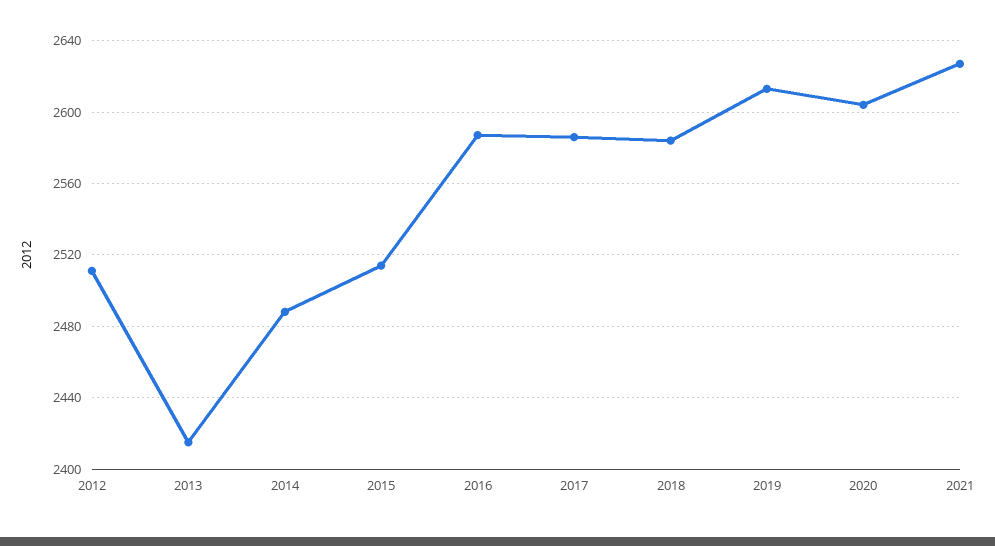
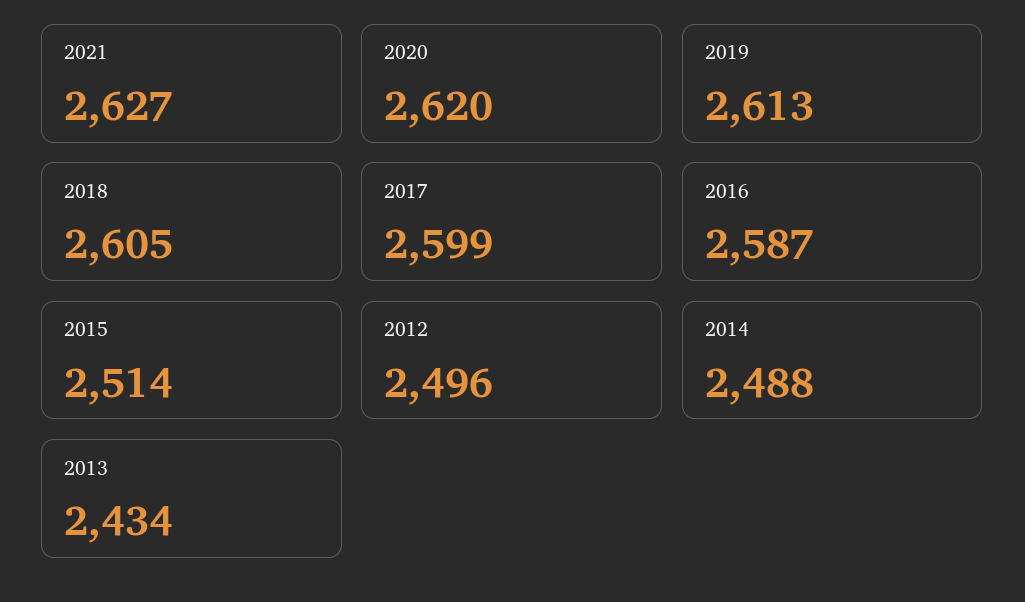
  {
-   "2012": 2510,
+   "2012": 2496,
-   "2013": 2415,
+   "2013": 2434,
    "2014": 2488,
    "2015": 2514,
    "2016": 2587,
-   "2017": 2585,
+   "2017": 2599,
-   "2018": 2585,
+   "2018": 2605,
    "2019": 2613,
-   "2020": 2605,
+   "2020": 2620,
    "2021": 2627
  }

